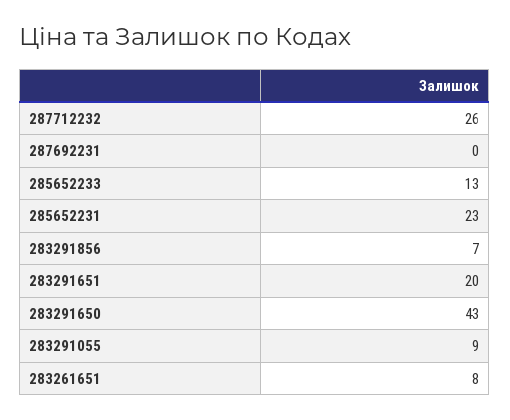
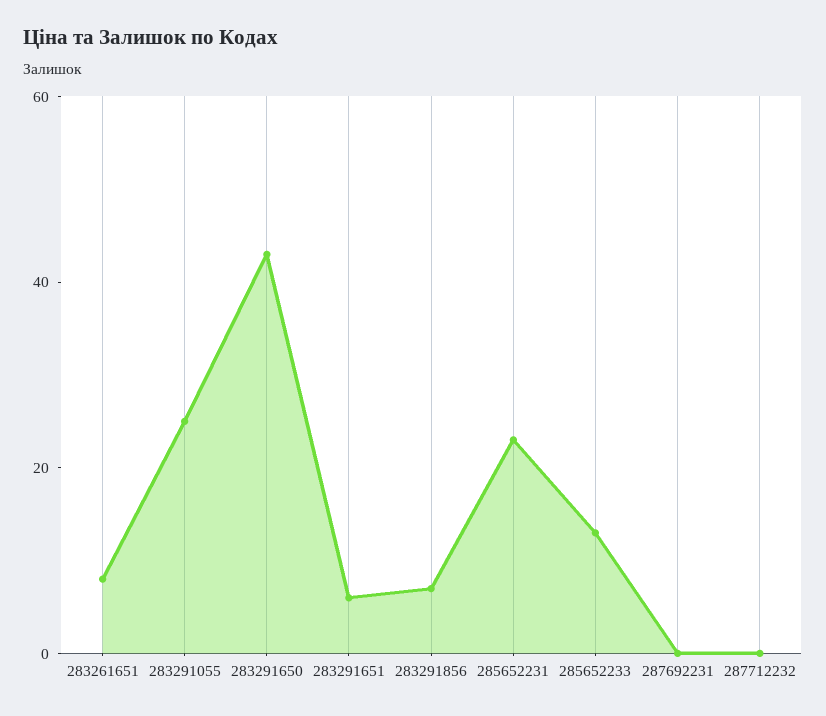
  {
-   "287712232": 26,
+   "287712232": 0,
    "287692231": 0,
    "285652233": 13,
    "285652231": 23,
    "283291856": 7,
-   "283291651": 20,
+   "283291651": 5,
    "283291650": 43,
-   "283291055": 9,
+   "283291055": 25,
    "283261651": 8
  }

